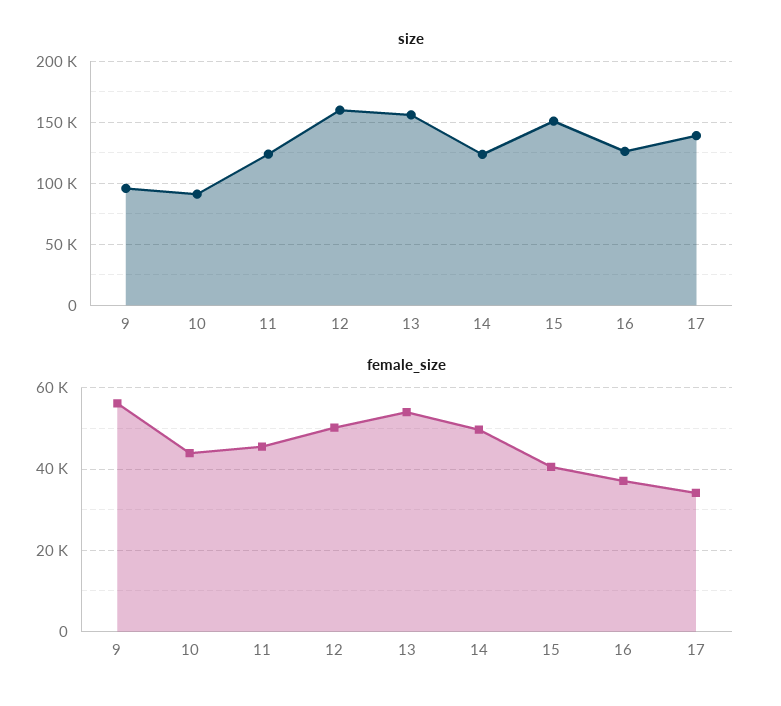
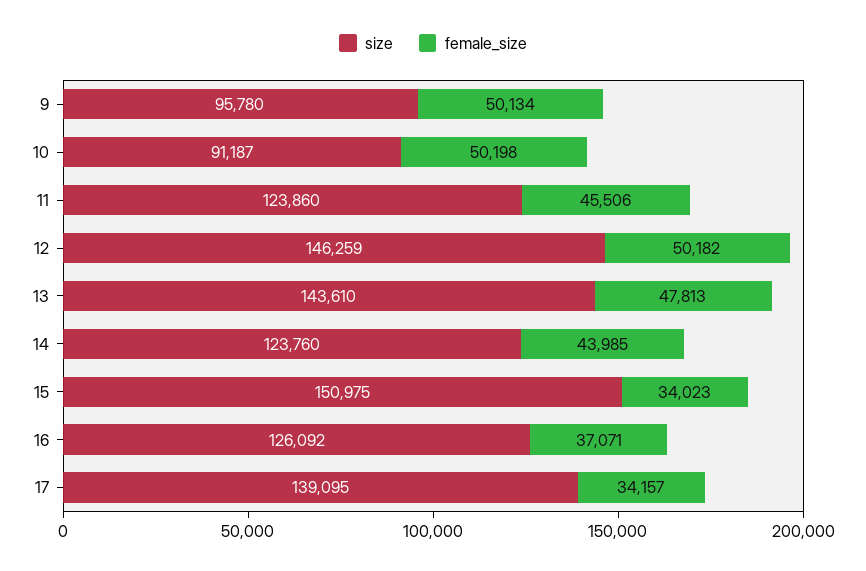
  {
    "size": {
      "9": 95780,
      "10": 91187,
      "11": 123860,
-     "12": 160000,
+     "12": 146259,
-     "13": 155000,
+     "13": 143610,
      "14": 123760,
      "15": 150975,
      "16": 126092,
      "17": 139095
    },
    "female_size": {
-     "9": 56000,
+     "9": 50134,
-     "10": 44000,
+     "10": 50198,
      "11": 45506,
      "12": 50182,
-     "13": 54000,
+     "13": 47813,
-     "14": 50000,
+     "14": 43985,
-     "15": 40000,
+     "15": 34023,
      "16": 37071,
      "17": 34157
    }
  }

